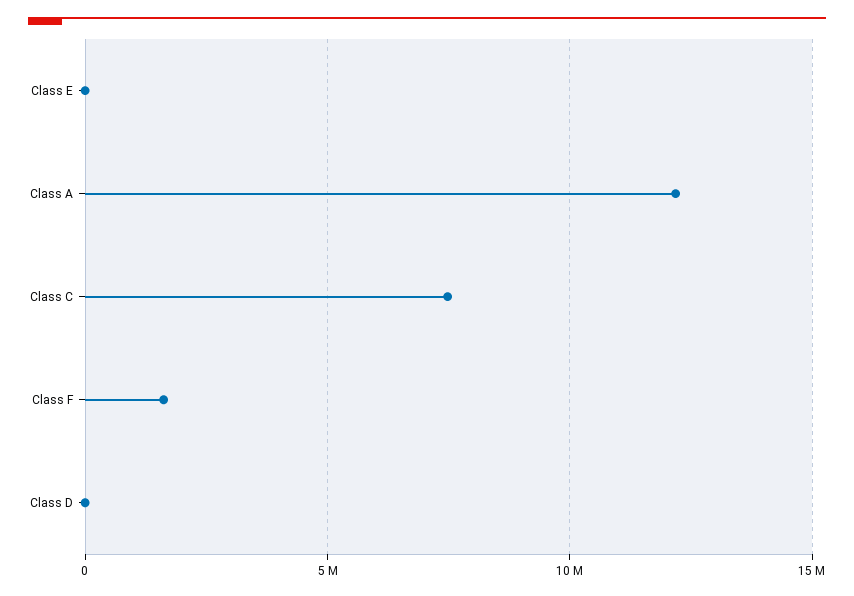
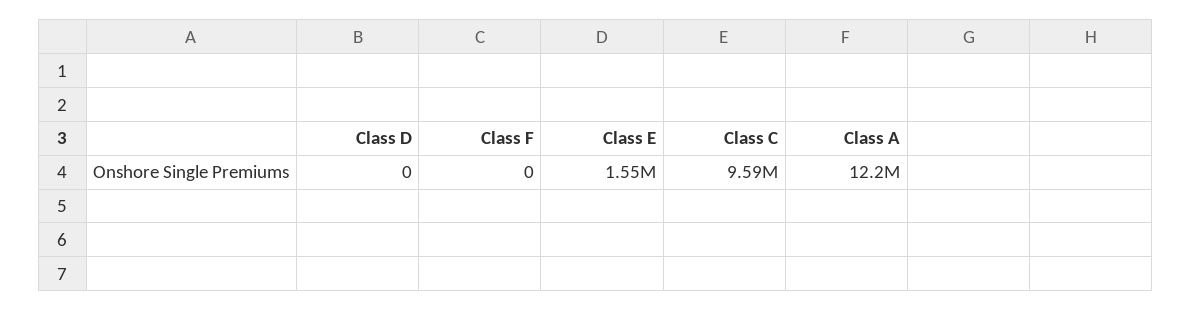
  {
-   "Class E": 0,
+   "Class E": 1550000,
    "Class A": 12200000,
-   "Class C": 7500000,
+   "Class C": 9590000,
-   "Class F": 1500000,
+   "Class F": 0,
    "Class D": 0
  }

